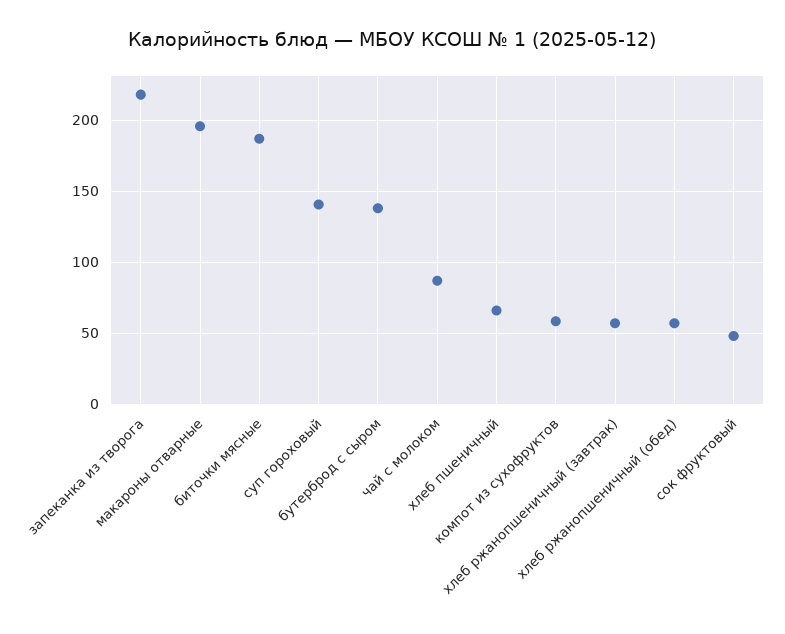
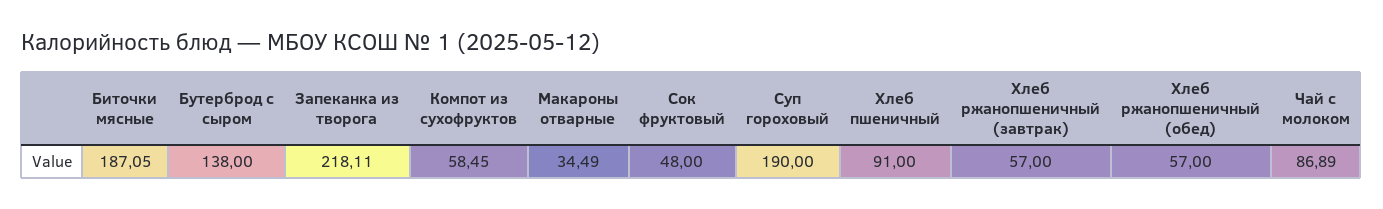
  {
    "запеканка из творога": 218.11,
-   "макароны отварные": 195,
+   "макароны отварные": 34.49,
    "биточки мясные": 187.05,
-   "суп гороховый": 140,
+   "суп гороховый": 190,
    "бутерброд с сыром": 138,
    "чай с молоком": 86.89,
-   "хлеб пшеничный": 65,
+   "хлеб пшеничный": 91,
    "компот из сухофруктов": 58.45,
    "хлеб ржанопшеничный (завтрак)": 57,
    "хлеб ржанопшеничный (обед)": 57,
    "сок фруктовый": 48
  }

